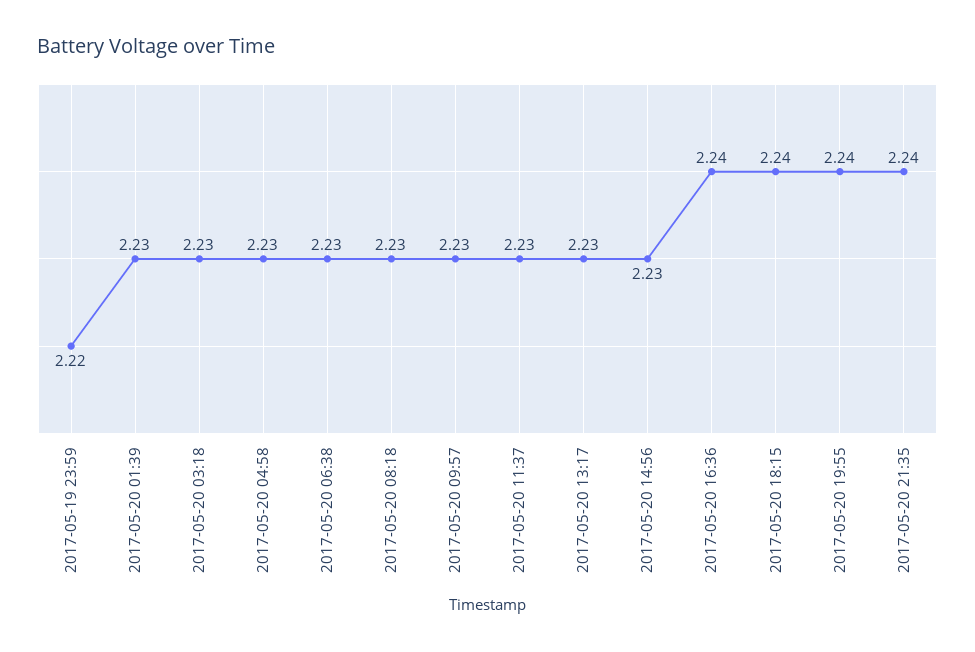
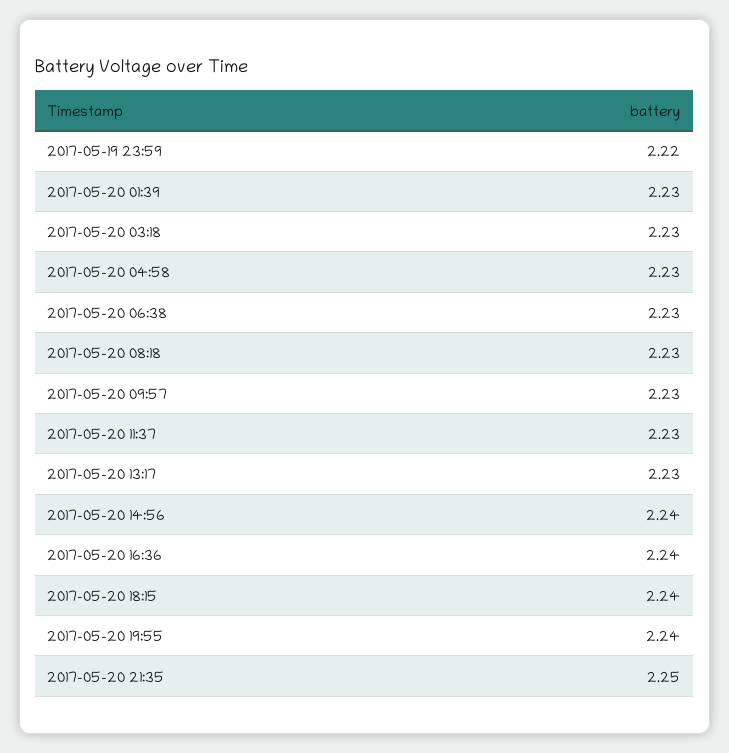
  {
    "2017-05-19 23:59": 2.22,
    "2017-05-20 01:39": 2.23,
    "2017-05-20 03:18": 2.23,
    "2017-05-20 04:58": 2.23,
    "2017-05-20 06:38": 2.23,
    "2017-05-20 08:18": 2.23,
    "2017-05-20 09:57": 2.23,
    "2017-05-20 11:37": 2.23,
    "2017-05-20 13:17": 2.23,
-   "2017-05-20 14:56": 2.23,
+   "2017-05-20 14:56": 2.24,
    "2017-05-20 16:36": 2.24,
    "2017-05-20 18:15": 2.24,
    "2017-05-20 19:55": 2.24,
-   "2017-05-20 21:35": 2.24
+   "2017-05-20 21:35": 2.25
  }

